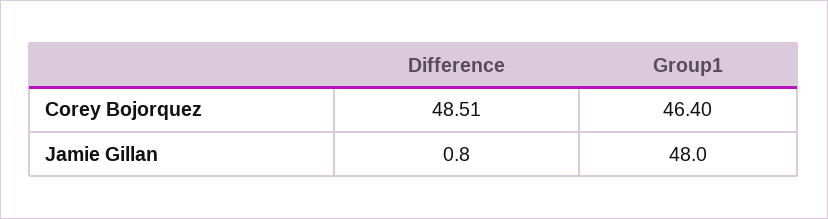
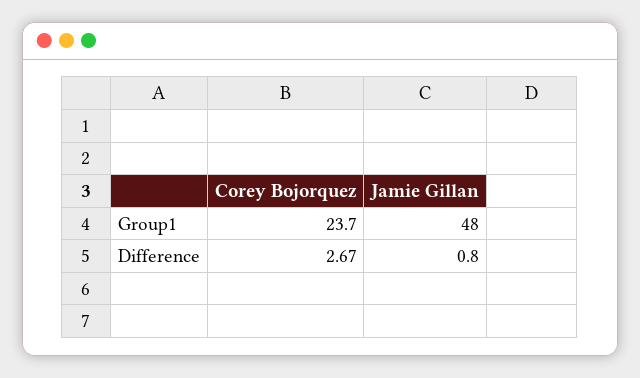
  {
    "Difference": {
-     "Corey Bojorquez": 48.51,
+     "Corey Bojorquez": 2.67,
      "Jamie Gillan": 0.8
    },
    "Group1": {
-     "Corey Bojorquez": 46.4,
+     "Corey Bojorquez": 23.7,
      "Jamie Gillan": 48
    }
  }

